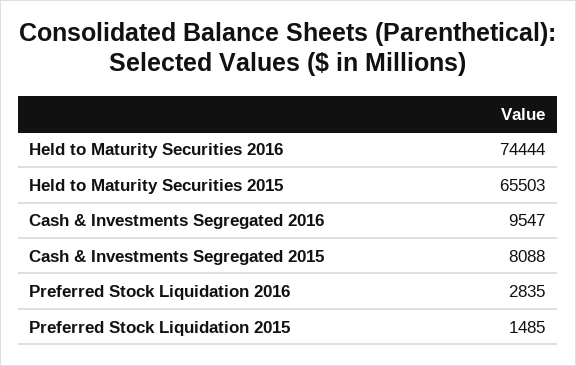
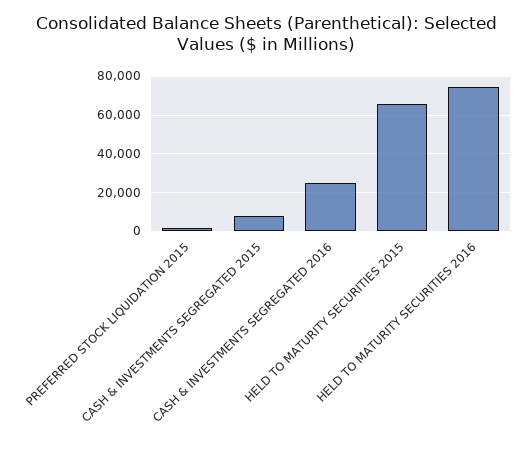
  {
    "Held to Maturity Securities 2016": 74444,
    "Held to Maturity Securities 2015": 65503,
-   "Cash & Investments Segregated 2016": 9547,
+   "Cash & Investments Segregated 2016": 25000,
    "Cash & Investments Segregated 2015": 8088,
-   "Preferred Stock Liquidation 2016": 2835,
    "Preferred Stock Liquidation 2015": 1485
  }

